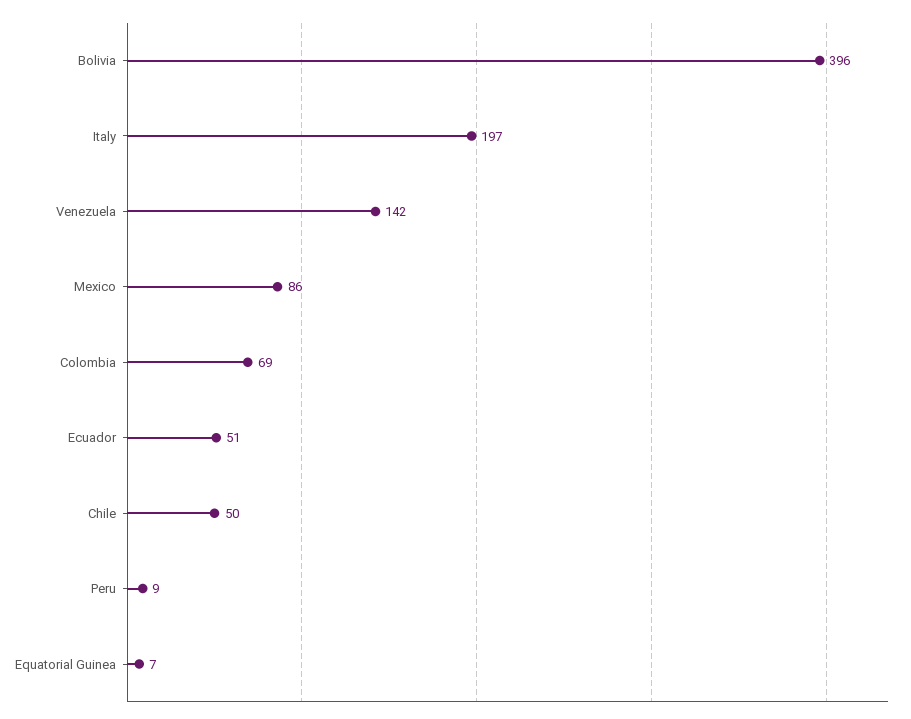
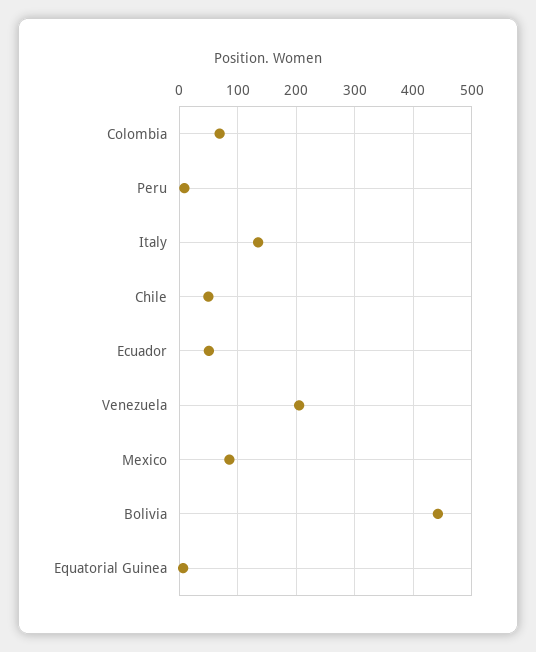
  {
-   "Bolivia": 396,
+   "Bolivia": 440,
-   "Italy": 197,
+   "Italy": 140,
-   "Venezuela": 142,
+   "Venezuela": 200,
    "Mexico": 86,
    "Colombia": 69,
    "Ecuador": 51,
    "Chile": 50,
    "Peru": 9,
    "Equatorial Guinea": 7
  }

